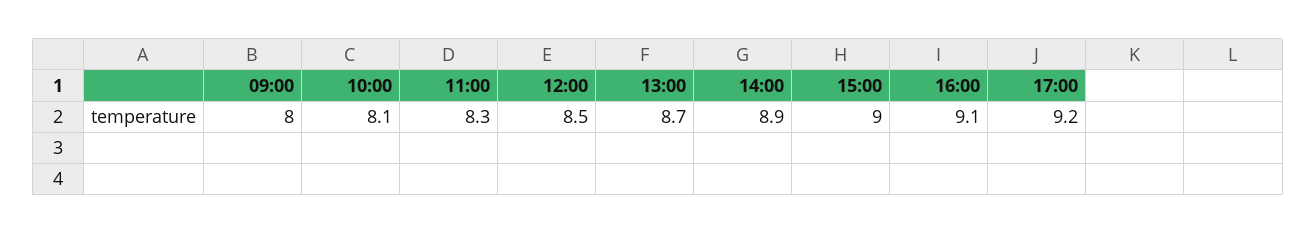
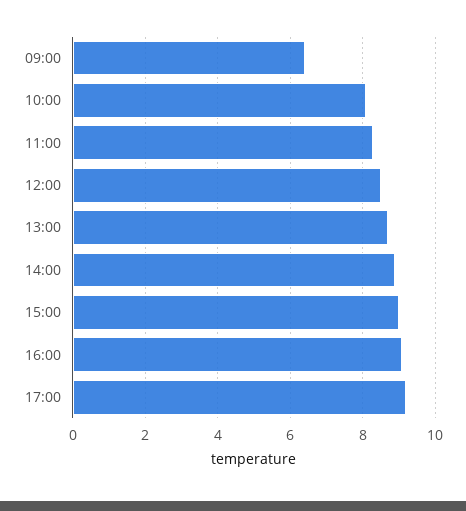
  {
-   "09:00": 8,
+   "09:00": 6.5,
    "10:00": 8.1,
    "11:00": 8.3,
    "12:00": 8.5,
    "13:00": 8.7,
    "14:00": 8.9,
    "15:00": 9,
    "16:00": 9.1,
    "17:00": 9.2
  }

